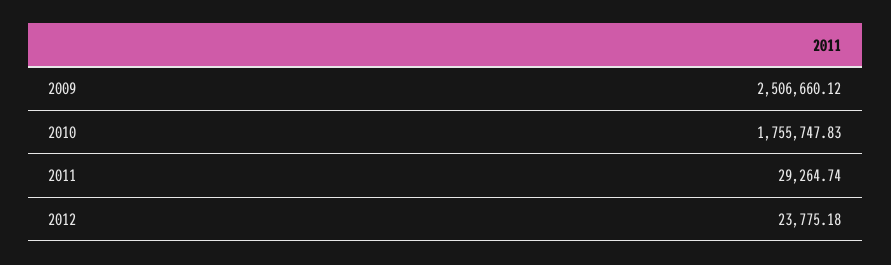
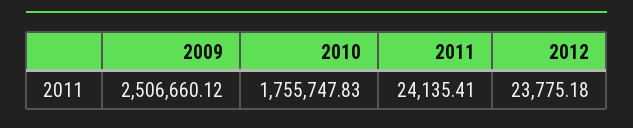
  {
    "2009": 2506660.12,
    "2010": 1755747.83,
-   "2011": 29264.74,
+   "2011": 24135.41,
    "2012": 23775.18
  }

